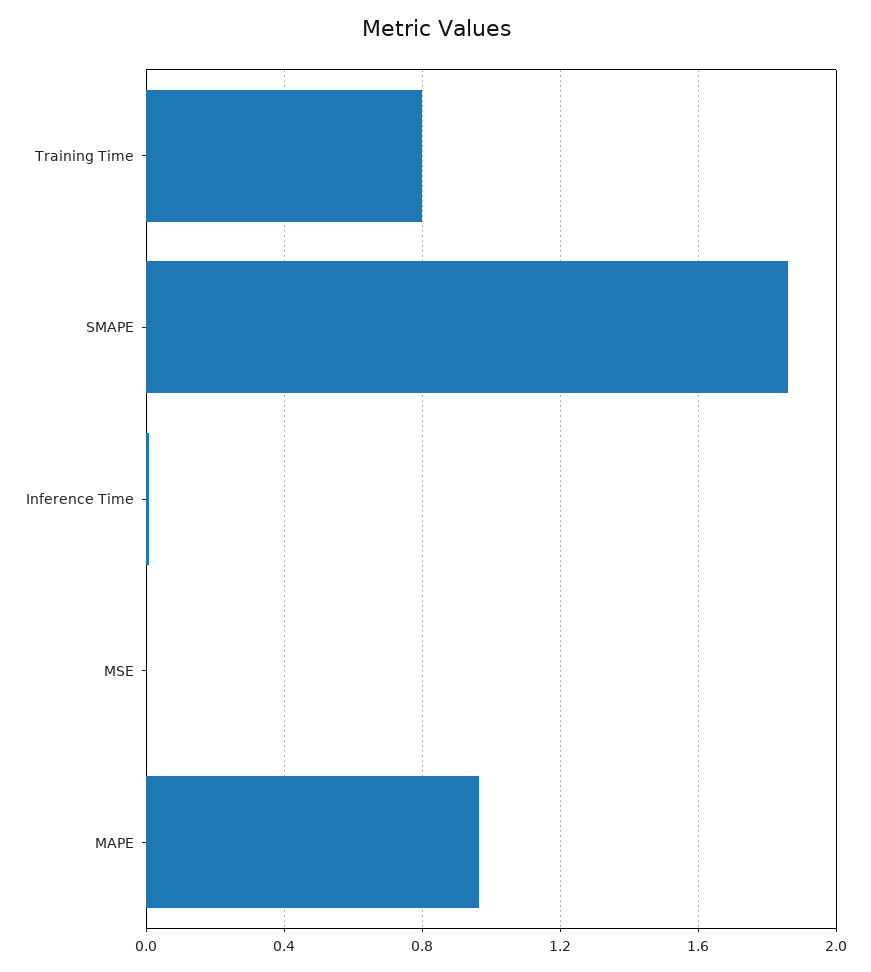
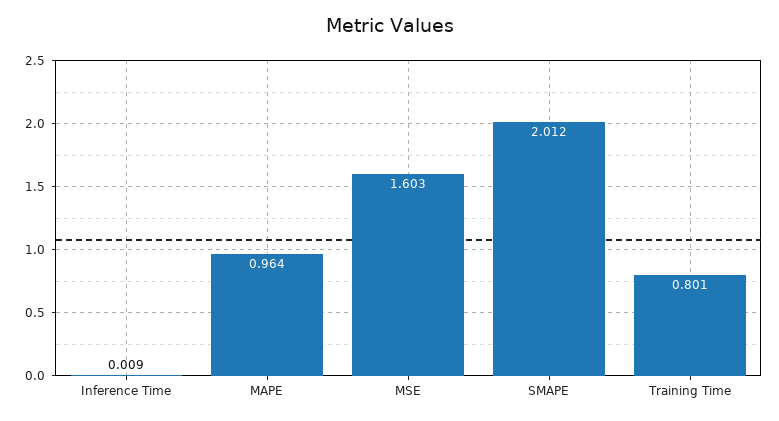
  {
    "Training Time": 0.801,
-   "SMAPE": 1.85,
+   "SMAPE": 2.012,
    "Inference Time": 0.009,
-   "MSE": 0,
+   "MSE": 1.603,
    "MAPE": 0.964
  }

